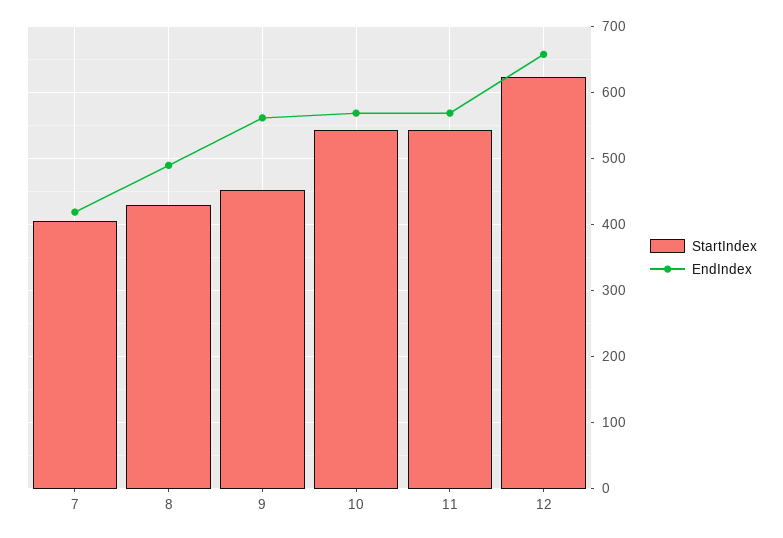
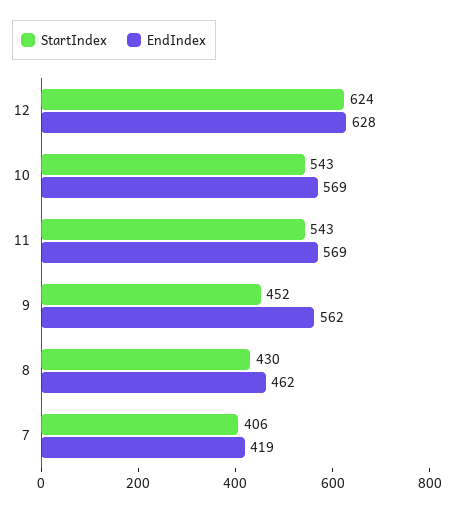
  {
    "StartIndex": {
      "7": 406,
      "8": 430,
      "9": 452,
      "10": 543,
      "11": 543,
      "12": 624
    },
    "EndIndex": {
      "7": 419,
-     "8": 490,
+     "8": 462,
      "9": 562,
      "10": 569,
      "11": 569,
-     "12": 660
+     "12": 628
    }
  }

